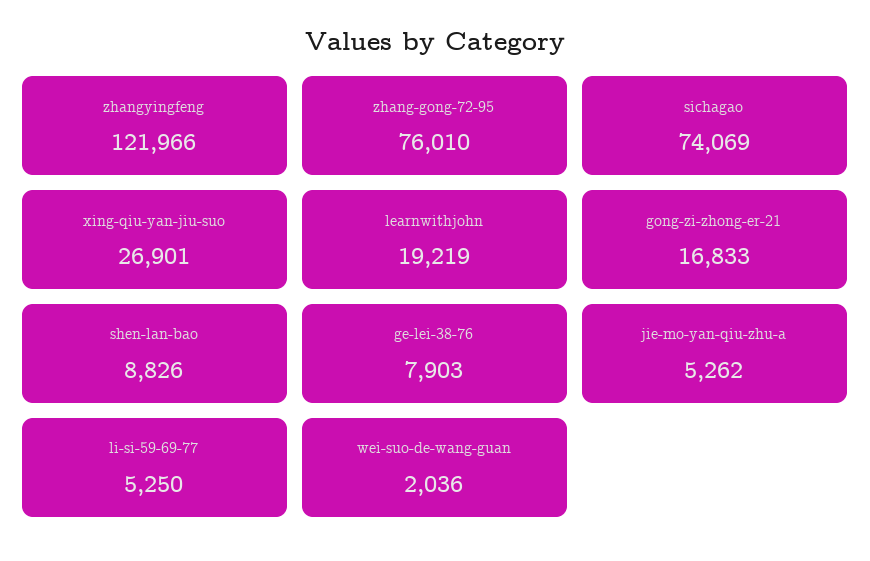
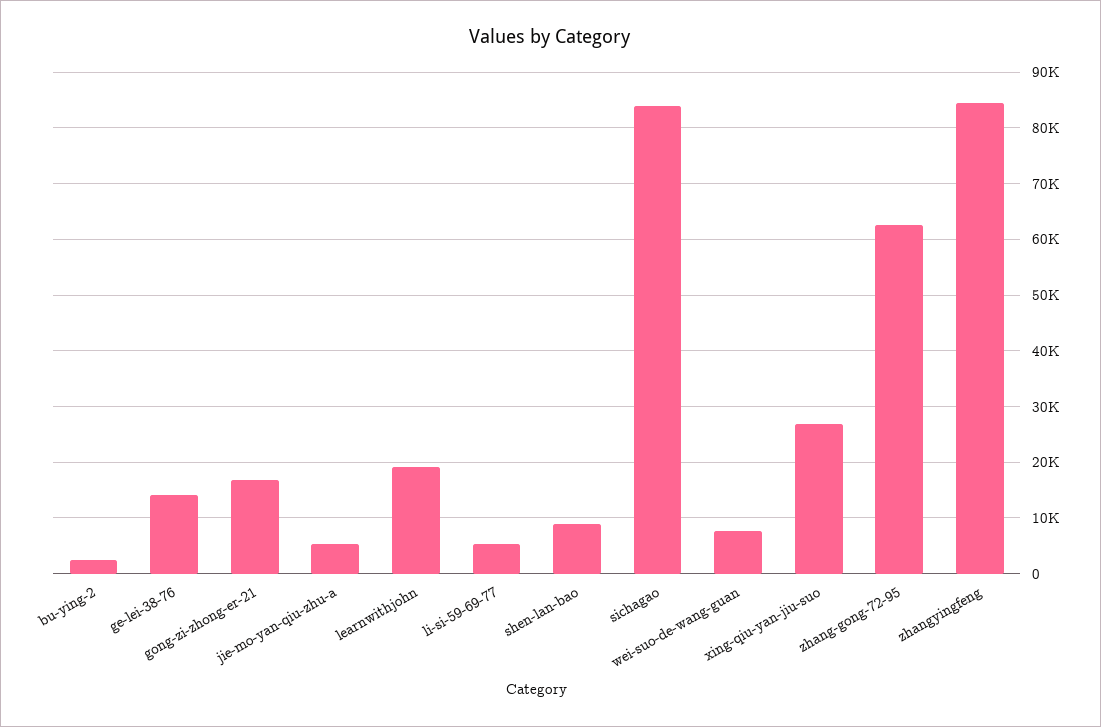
  {
-   "zhangyingfeng": 121966,
+   "zhangyingfeng": 84000,
-   "zhang-gong-72-95": 76010,
+   "zhang-gong-72-95": 62000,
-   "sichagao": 74069,
+   "sichagao": 84000,
    "xing-qiu-yan-jiu-suo": 26901,
    "learnwithjohn": 19219,
    "gong-zi-zhong-er-21": 16833,
    "shen-lan-bao": 8826,
-   "ge-lei-38-76": 7903,
+   "ge-lei-38-76": 14000,
    "jie-mo-yan-qiu-zhu-a": 5262,
    "li-si-59-69-77": 5250,
-   "wei-suo-de-wang-guan": 2036
+   "wei-suo-de-wang-guan": 8000,
+   "bu-ying-2": 2000
  }

